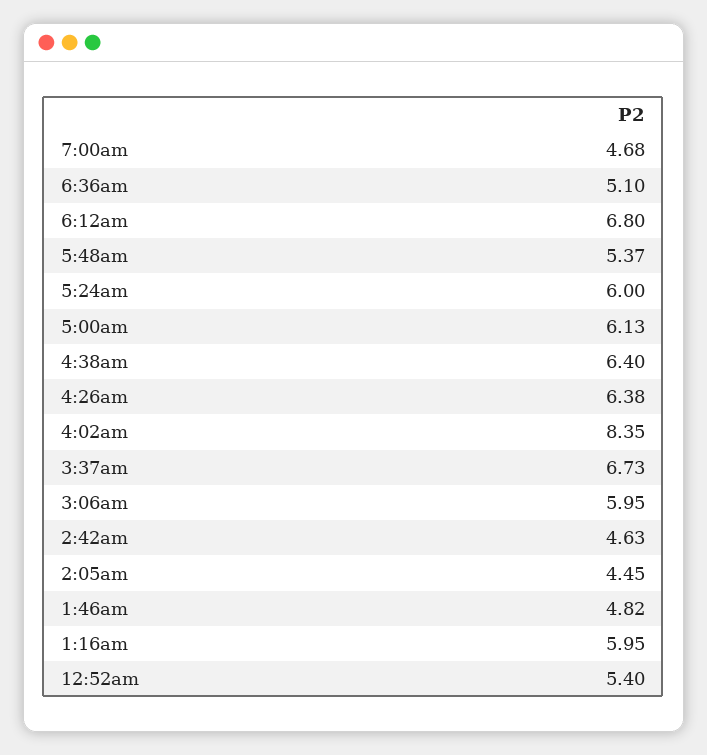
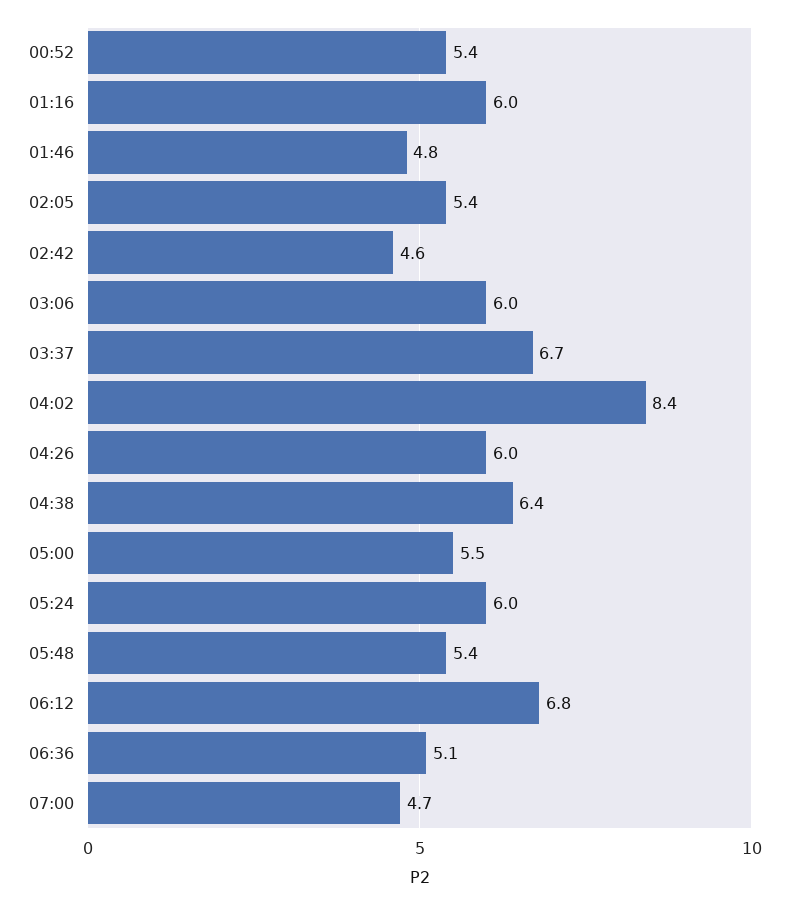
  {
    "7:00am": 4.68,
    "6:36am": 5.1,
    "6:12am": 6.8,
    "5:48am": 5.37,
    "5:24am": 6,
-   "5:00am": 6.13,
+   "5:00am": 5.5,
    "4:38am": 6.4,
-   "4:26am": 6.38,
+   "4:26am": 6,
    "4:02am": 8.35,
    "3:37am": 6.73,
    "3:06am": 5.95,
    "2:42am": 4.63,
-   "2:05am": 4.45,
+   "2:05am": 5.4,
    "1:46am": 4.82,
    "1:16am": 5.95,
    "12:52am": 5.4
  }

